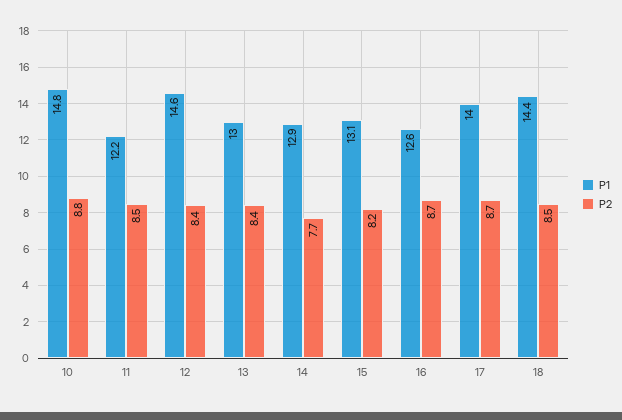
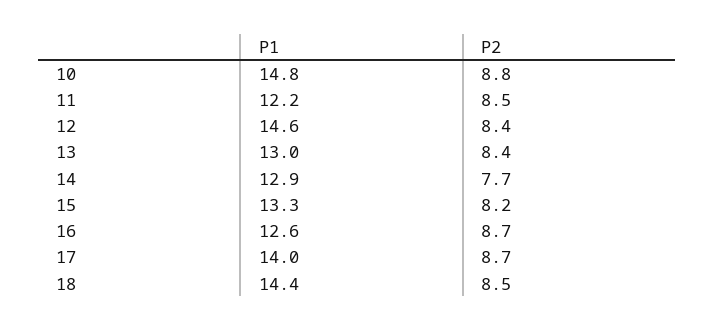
  {
    "P1": {
      "10": 14.8,
      "11": 12.2,
      "12": 14.6,
      "13": 13,
      "14": 12.9,
-     "15": 13.1,
+     "15": 13.3,
      "16": 12.6,
      "17": 14,
      "18": 14.4
    },
    "P2": {
      "10": 8.8,
      "11": 8.5,
      "12": 8.4,
      "13": 8.4,
      "14": 7.7,
      "15": 8.2,
      "16": 8.7,
      "17": 8.7,
      "18": 8.5
    }
  }

